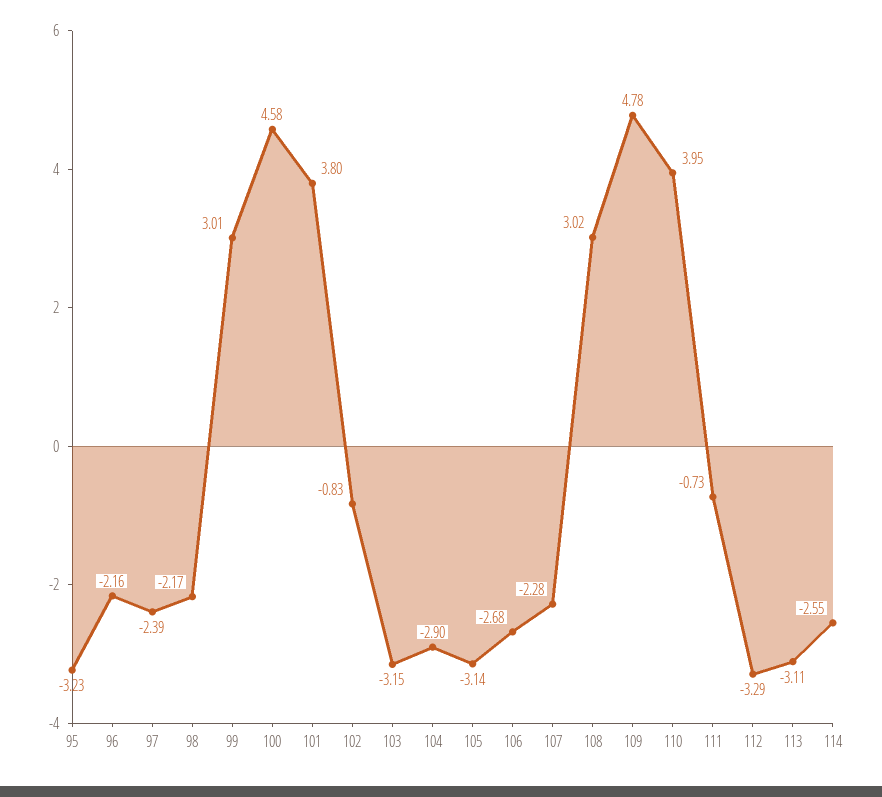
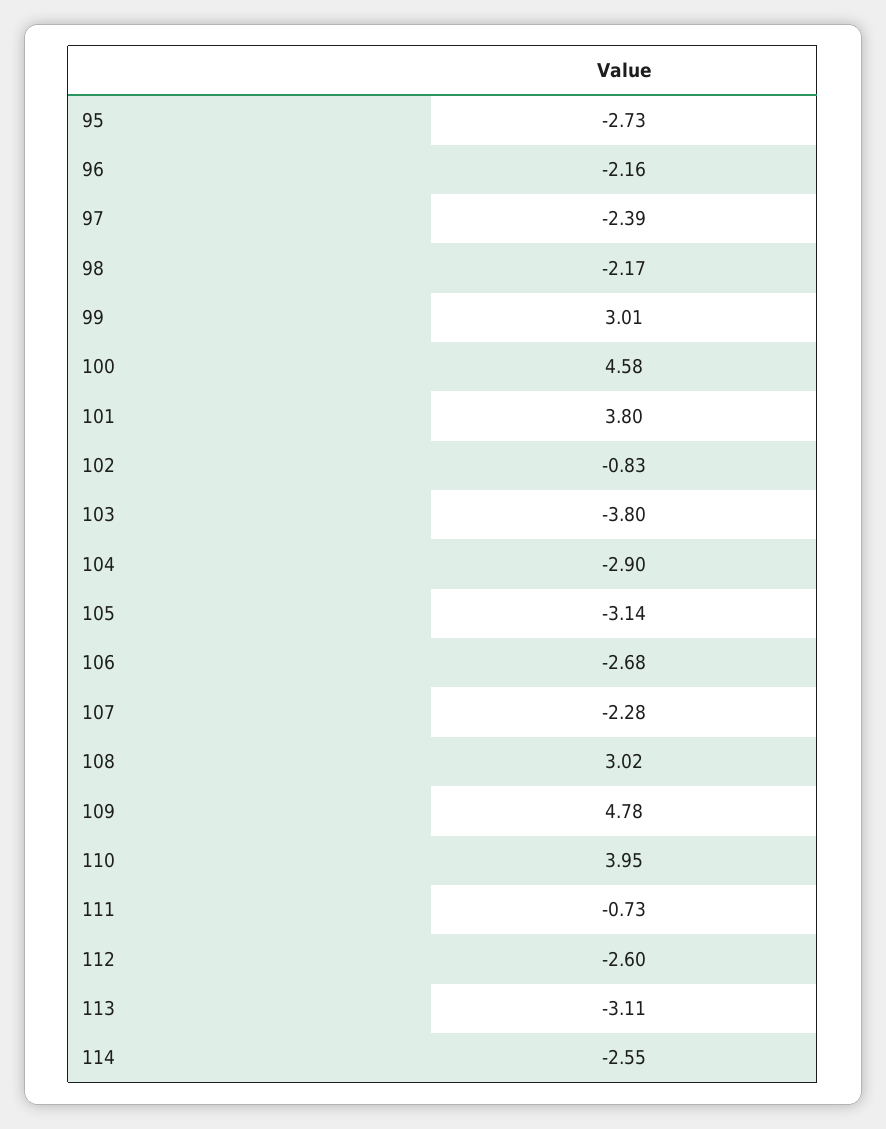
  {
-   "95": -3.23,
+   "95": -2.73,
    "96": -2.16,
    "97": -2.39,
    "98": -2.17,
    "99": 3.01,
    "100": 4.58,
    "101": 3.8,
    "102": -0.83,
-   "103": -3.15,
+   "103": -3.8,
    "104": -2.9,
    "105": -3.14,
    "106": -2.68,
    "107": -2.28,
    "108": 3.02,
    "109": 4.78,
    "110": 3.95,
    "111": -0.73,
-   "112": -3.29,
+   "112": -2.6,
    "113": -3.11,
    "114": -2.55
  }

